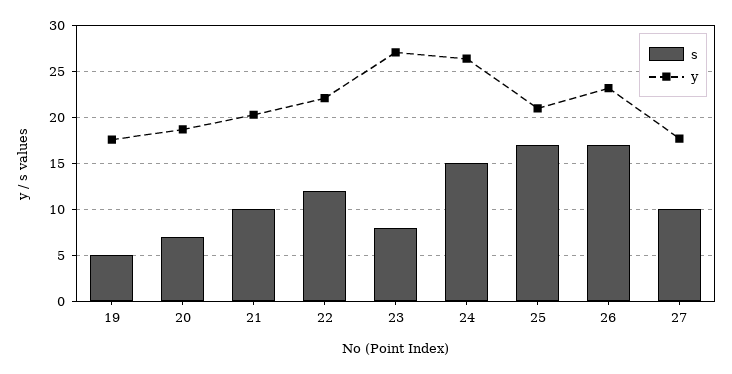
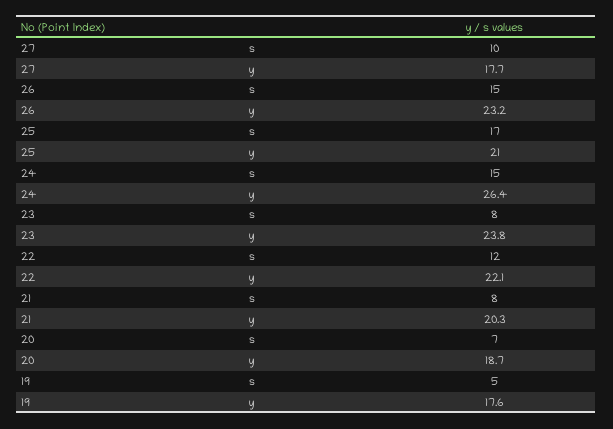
  {
    "s": {
      "19": 5,
      "20": 7,
-     "21": 10,
+     "21": 8,
      "22": 12,
      "23": 8,
      "24": 15,
      "25": 17,
-     "26": 17,
+     "26": 15,
      "27": 10
    },
    "y": {
      "19": 17.6,
      "20": 18.7,
      "21": 20.3,
      "22": 22.1,
-     "23": 27,
+     "23": 23.8,
      "24": 26.4,
      "25": 21,
      "26": 23.2,
      "27": 17.7
    }
  }

